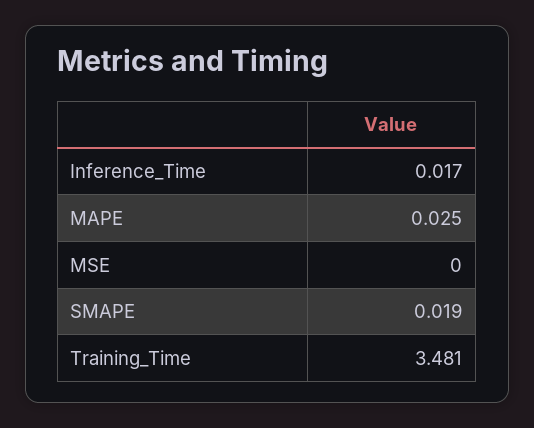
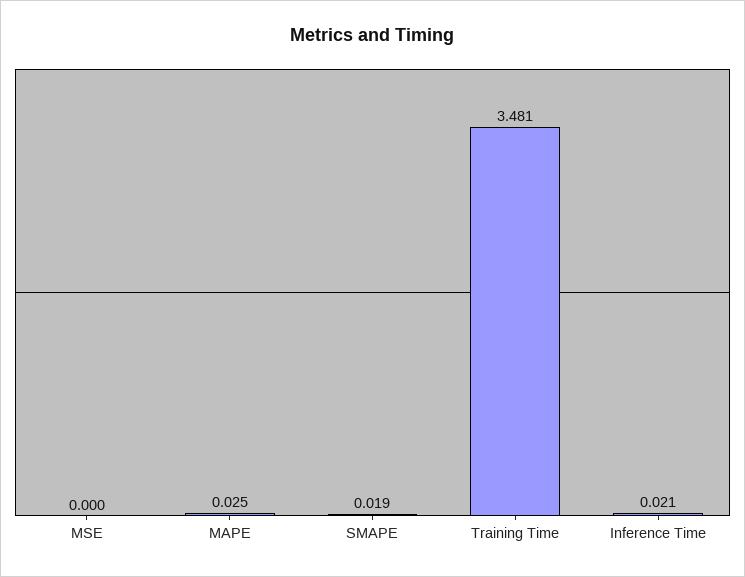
  {
-   "Inference_Time": 0.017,
+   "Inference_Time": 0.021,
    "MAPE": 0.025,
    "MSE": 0,
    "SMAPE": 0.019,
    "Training_Time": 3.481
  }

